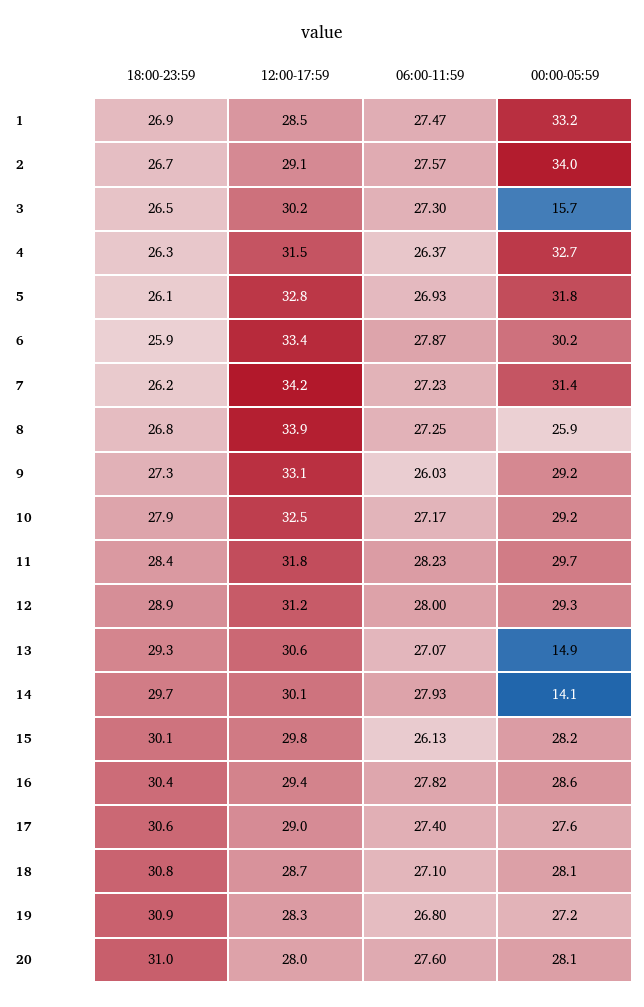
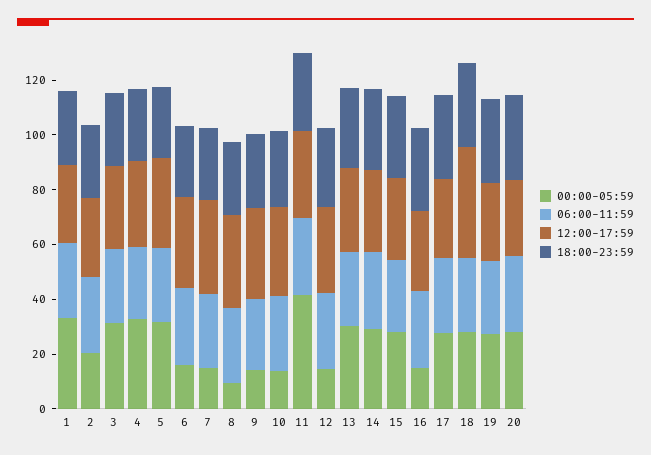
  {
    "18:00-23:59": {
      "1": 26.9,
      "2": 26.7,
      "3": 26.5,
      "4": 26.3,
      "5": 26.1,
      "6": 25.9,
      "7": 26.2,
      "8": 26.8,
      "9": 27.3,
      "10": 27.9,
      "11": 28.4,
      "12": 28.9,
      "13": 29.3,
      "14": 29.7,
      "15": 30.1,
      "16": 30.4,
      "17": 30.6,
      "18": 30.8,
      "19": 30.9,
      "20": 31
    },
    "12:00-17:59": {
      "1": 28.5,
      "2": 29.1,
      "3": 30.2,
      "4": 31.5,
      "5": 32.8,
      "6": 33.4,
      "7": 34.2,
      "8": 33.9,
      "9": 33.1,
      "10": 32.5,
      "11": 31.8,
      "12": 31.2,
      "13": 30.6,
      "14": 30.1,
      "15": 29.8,
      "16": 29.4,
      "17": 29,
-     "18": 28.7,
+     "18": 40,
      "19": 28.3,
      "20": 28
    },
    "06:00-11:59": {
      "1": 27.47,
      "2": 27.57,
      "3": 27.3,
      "4": 26.37,
      "5": 26.93,
      "6": 27.87,
      "7": 27.23,
      "8": 27.25,
      "9": 26.03,
      "10": 27.17,
      "11": 28.23,
      "12": 28,
      "13": 27.07,
      "14": 27.93,
      "15": 26.13,
      "16": 27.82,
      "17": 27.4,
      "18": 27.1,
      "19": 26.8,
      "20": 27.6
    },
    "00:00-05:59": {
      "1": 33.2,
-     "2": 34,
+     "2": 20,
-     "3": 15.7,
+     "3": 30,
      "4": 32.7,
      "5": 31.8,
-     "6": 30.2,
+     "6": 15,
-     "7": 31.4,
+     "7": 15,
-     "8": 25.9,
+     "8": 10,
-     "9": 29.2,
+     "9": 15,
-     "10": 29.2,
+     "10": 15,
-     "11": 29.7,
+     "11": 40,
-     "12": 29.3,
+     "12": 15,
-     "13": 14.9,
+     "13": 30,
-     "14": 14.1,
+     "14": 30,
      "15": 28.2,
-     "16": 28.6,
+     "16": 15,
      "17": 27.6,
      "18": 28.1,
      "19": 27.2,
      "20": 28.1
    }
  }

